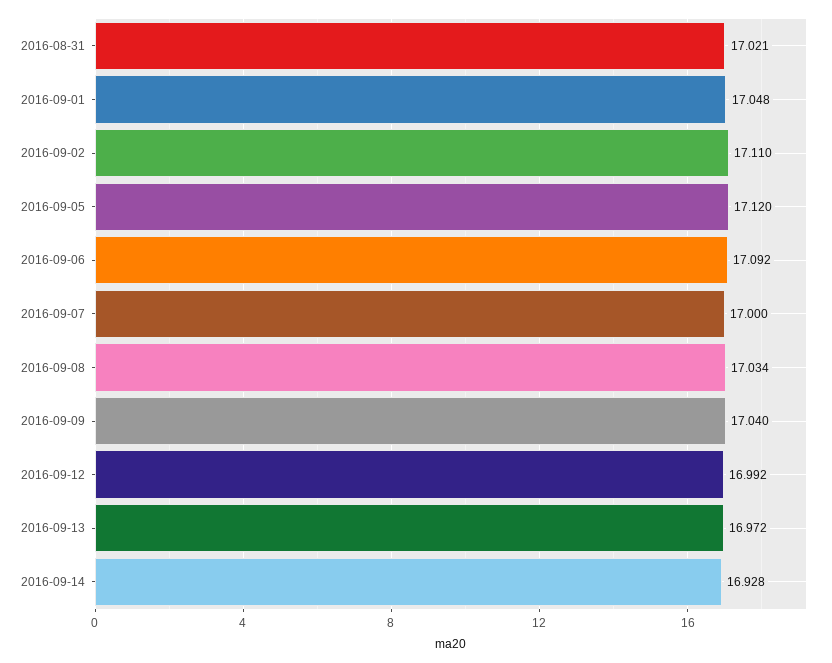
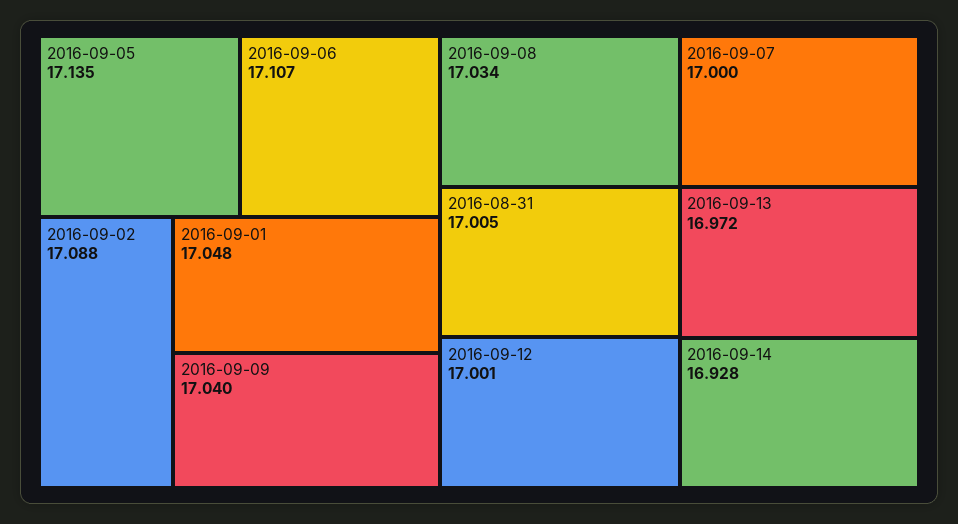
  {
-   "2016-08-31": 17.021,
+   "2016-08-31": 17.005,
    "2016-09-01": 17.048,
-   "2016-09-02": 17.11,
+   "2016-09-02": 17.088,
-   "2016-09-05": 17.12,
+   "2016-09-05": 17.135,
-   "2016-09-06": 17.092,
+   "2016-09-06": 17.107,
    "2016-09-07": 17,
    "2016-09-08": 17.034,
    "2016-09-09": 17.04,
-   "2016-09-12": 16.992,
+   "2016-09-12": 17.001,
    "2016-09-13": 16.972,
    "2016-09-14": 16.928
  }

